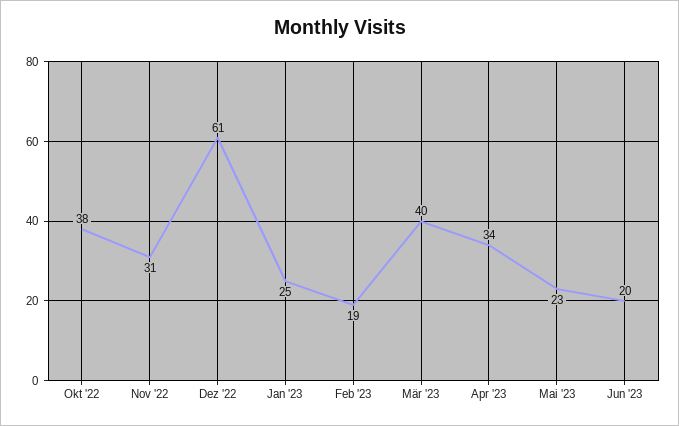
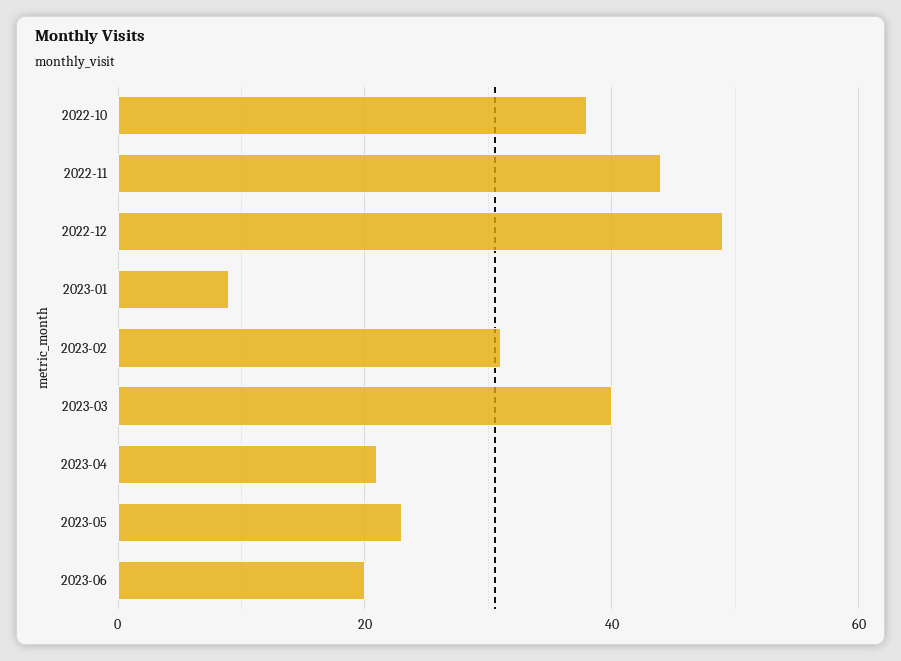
  {
    "Okt '22": 38,
-   "Nov '22": 31,
+   "Nov '22": 45,
-   "Dez '22": 61,
+   "Dez '22": 50,
-   "Jan '23": 25,
+   "Jan '23": 10,
-   "Feb '23": 19,
+   "Feb '23": 30,
    "Mär '23": 40,
-   "Apr '23": 34,
+   "Apr '23": 20,
    "Mai '23": 23,
    "Jun '23": 20
  }

